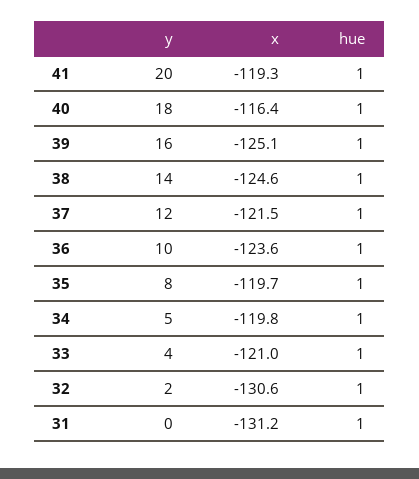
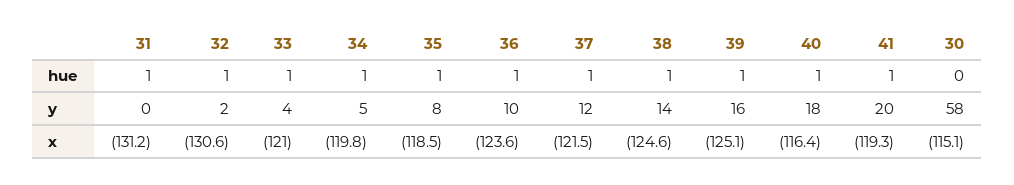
  {
    "y": {
      "41": 20,
      "40": 18,
      "39": 16,
      "38": 14,
      "37": 12,
      "36": 10,
      "35": 8,
      "34": 5,
      "33": 4,
      "32": 2,
-     "31": 0
+     "31": 0,
+     "30": 58
    },
    "x": {
      "41": -119.3,
      "40": -116.4,
      "39": -125.1,
      "38": -124.6,
      "37": -121.5,
      "36": -123.6,
-     "35": -119.7,
+     "35": -118.5,
      "34": -119.8,
      "33": -121,
      "32": -130.6,
-     "31": -131.2
+     "31": -131.2,
+     "30": -115.1
    },
    "hue": {
      "41": 1,
      "40": 1,
      "39": 1,
      "38": 1,
      "37": 1,
      "36": 1,
      "35": 1,
      "34": 1,
      "33": 1,
      "32": 1,
-     "31": 1
+     "31": 1,
+     "30": 0
    }
  }

